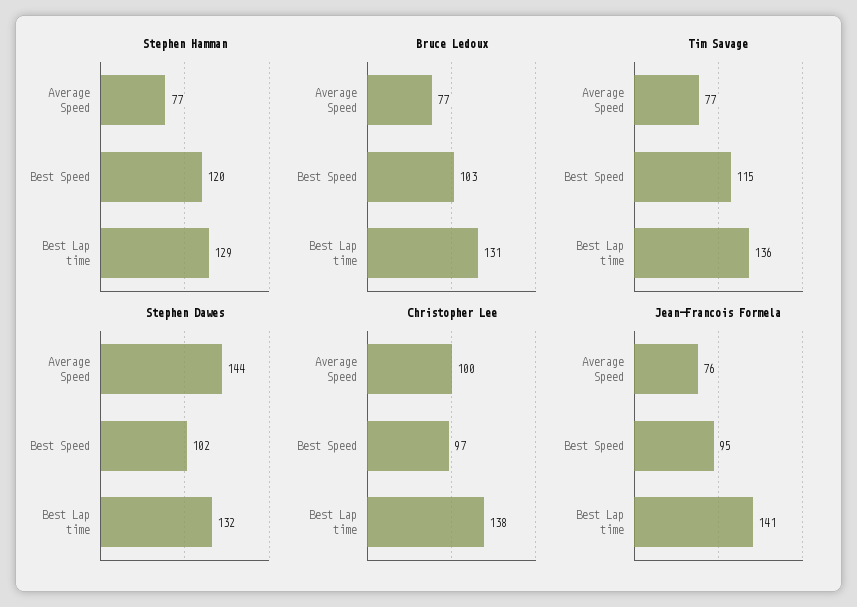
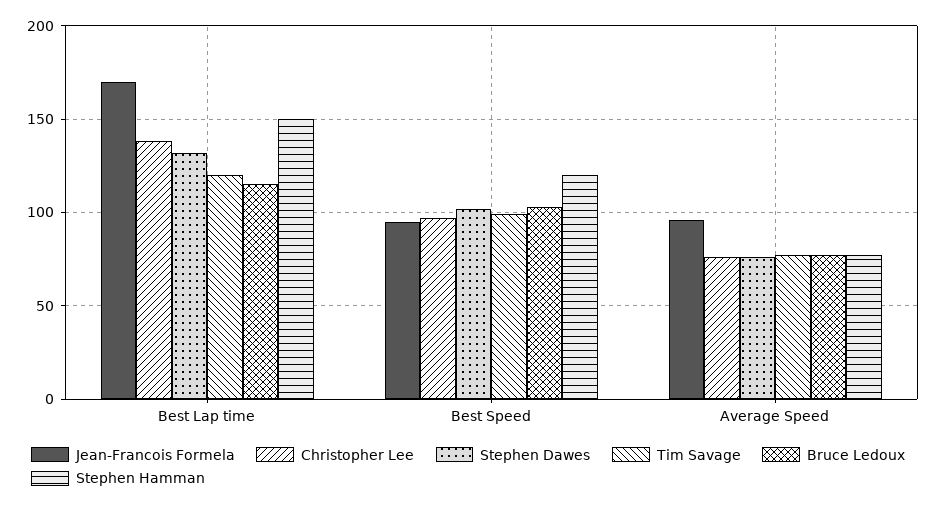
  {
    "Stephen Hamman": {
      "Average Speed": 77,
      "Best Speed": 120,
-     "Best Lap time": 129
+     "Best Lap time": 150
    },
    "Bruce Ledoux": {
      "Average Speed": 77,
      "Best Speed": 103,
-     "Best Lap time": 131
+     "Best Lap time": 115
    },
    "Tim Savage": {
      "Average Speed": 77,
-     "Best Speed": 115,
+     "Best Speed": 100,
-     "Best Lap time": 136
+     "Best Lap time": 120
    },
    "Stephen Dawes": {
-     "Average Speed": 144,
+     "Average Speed": 75,
      "Best Speed": 102,
      "Best Lap time": 132
    },
    "Christopher Lee": {
-     "Average Speed": 100,
+     "Average Speed": 75,
      "Best Speed": 97,
      "Best Lap time": 138
    },
    "Jean-Francois Formela": {
-     "Average Speed": 76,
+     "Average Speed": 95,
      "Best Speed": 95,
-     "Best Lap time": 141
+     "Best Lap time": 170
    }
  }

